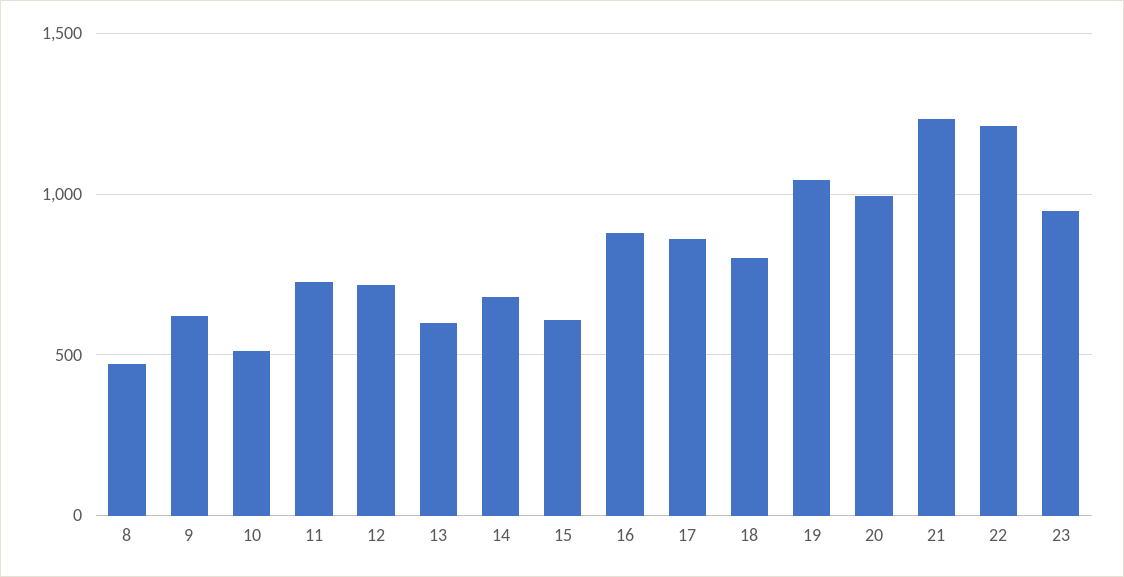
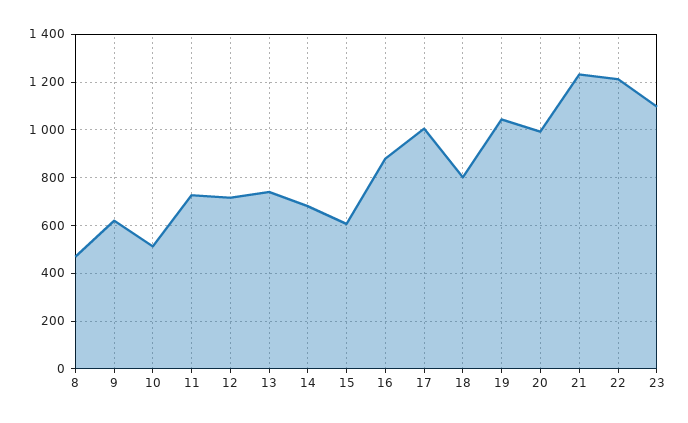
  {
    "8": 450,
    "9": 600,
    "10": 500,
    "11": 750,
    "12": 700,
-   "13": 600,
+   "13": 750,
    "14": 700,
    "15": 600,
    "16": 900,
-   "17": 850,
+   "17": 1000,
    "18": 800,
    "19": 1050,
    "20": 1000,
    "21": 1250,
    "22": 1200,
-   "23": 950
+   "23": 1100
  }

